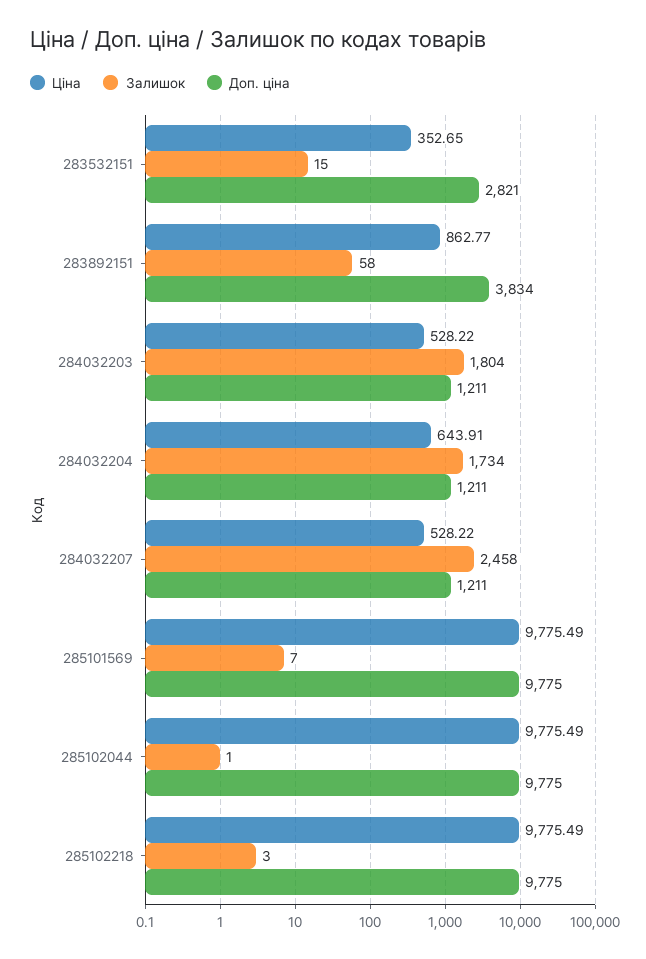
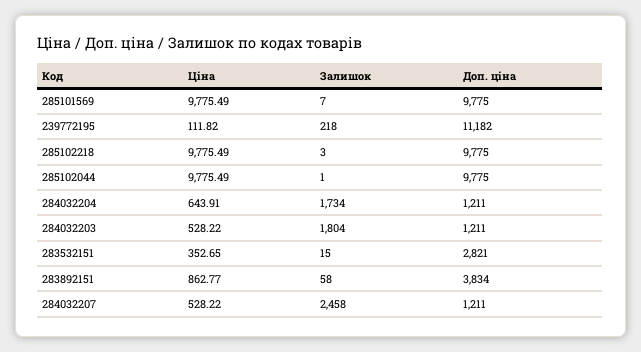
  {
    "Ціна": {
      "283532151": 352.65,
      "283892151": 862.77,
      "284032203": 528.22,
      "284032204": 643.91,
      "284032207": 528.22,
      "285101569": 9775.49,
      "285102044": 9775.49,
-     "285102218": 9775.49
+     "285102218": 9775.49,
+     "239772195": 111.82
    },
    "Залишок": {
      "283532151": 15,
      "283892151": 58,
      "284032203": 1804,
      "284032204": 1734,
      "284032207": 2458,
      "285101569": 7,
      "285102044": 1,
-     "285102218": 3
+     "285102218": 3,
+     "239772195": 218
    },
    "Доп. ціна": {
      "283532151": 2821,
      "283892151": 3834,
      "284032203": 1211,
      "284032204": 1211,
      "284032207": 1211,
      "285101569": 9775,
      "285102044": 9775,
-     "285102218": 9775
+     "285102218": 9775,
+     "239772195": 11182
    }
  }

